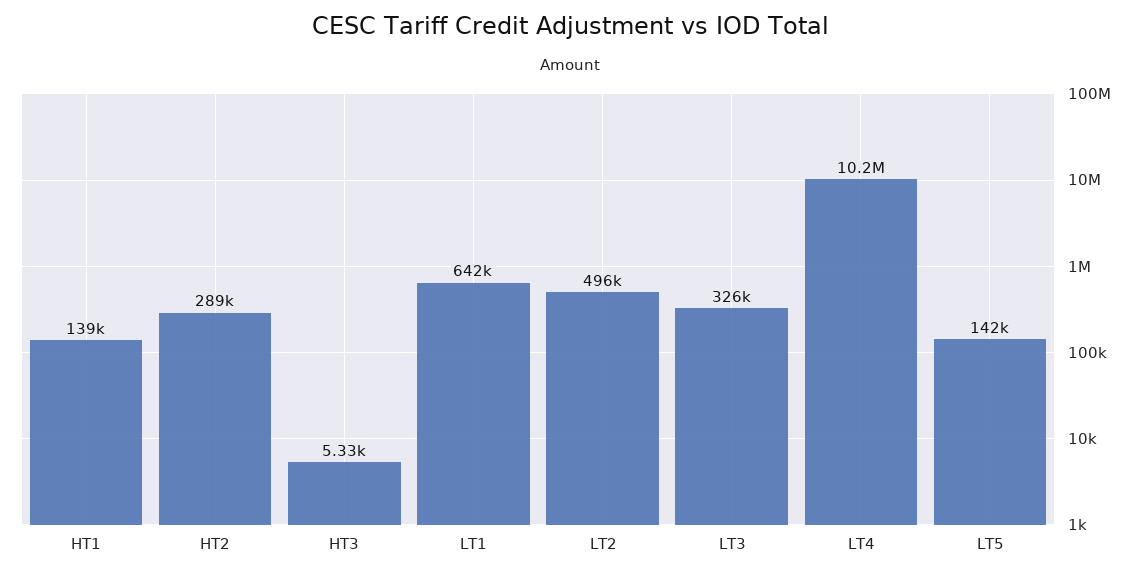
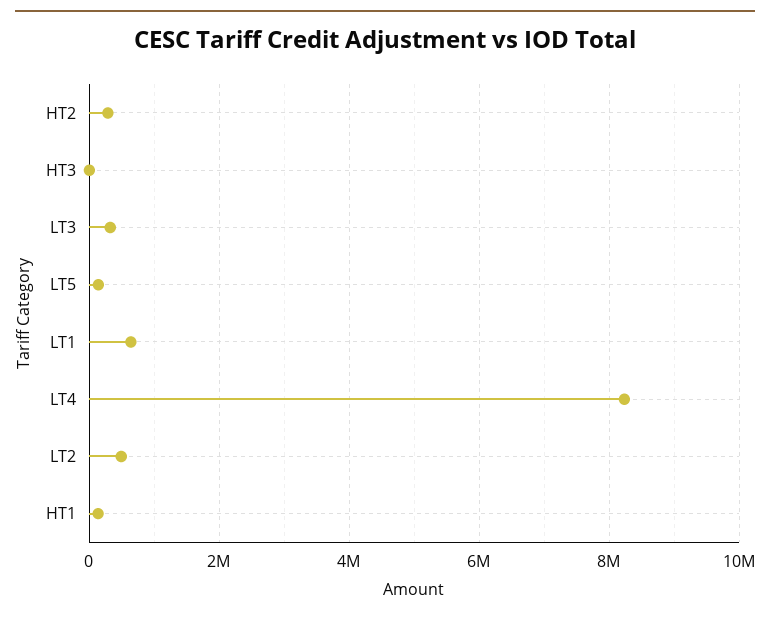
  {
    "HT1": 139000,
    "HT2": 289000,
    "HT3": 5330,
    "LT1": 642000,
    "LT2": 496000,
    "LT3": 326000,
-   "LT4": 10200000,
+   "LT4": 8200000,
    "LT5": 142000
  }

